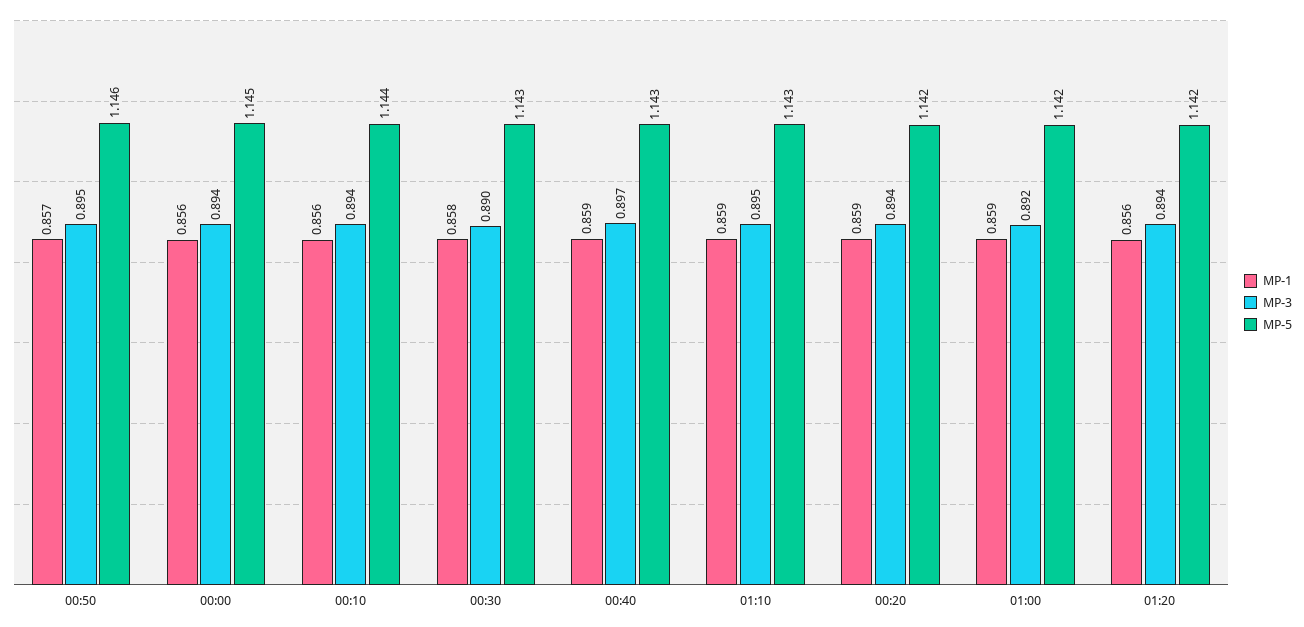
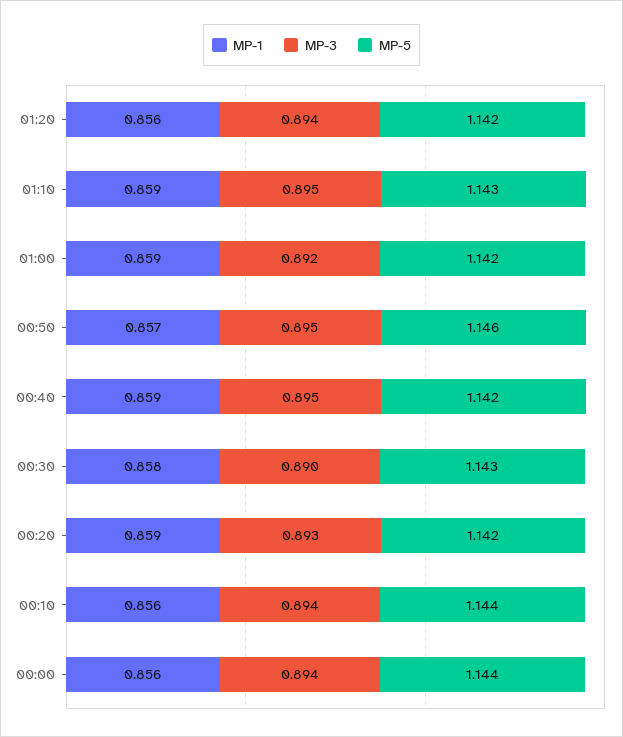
  {
    "MP-1": {
      "00:50": 0.857,
      "00:00": 0.856,
      "00:10": 0.856,
      "00:30": 0.858,
      "00:40": 0.859,
      "01:10": 0.859,
      "00:20": 0.859,
      "01:00": 0.859,
      "01:20": 0.856
    },
    "MP-3": {
      "00:50": 0.895,
      "00:00": 0.894,
      "00:10": 0.894,
      "00:30": 0.89,
-     "00:40": 0.897,
+     "00:40": 0.895,
      "01:10": 0.895,
-     "00:20": 0.894,
+     "00:20": 0.893,
      "01:00": 0.892,
      "01:20": 0.894
    },
    "MP-5": {
      "00:50": 1.146,
-     "00:00": 1.145,
+     "00:00": 1.144,
      "00:10": 1.144,
      "00:30": 1.143,
-     "00:40": 1.143,
+     "00:40": 1.142,
      "01:10": 1.143,
      "00:20": 1.142,
      "01:00": 1.142,
      "01:20": 1.142
    }
  }

